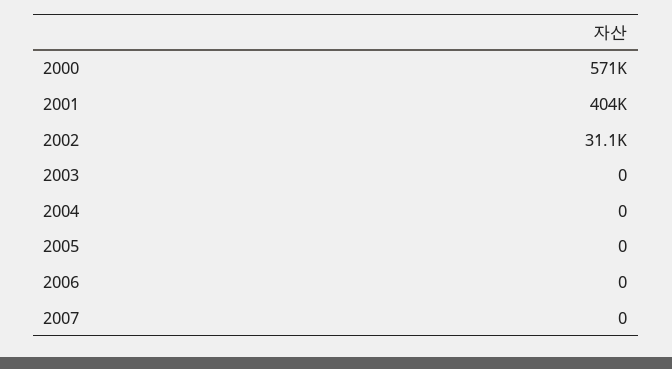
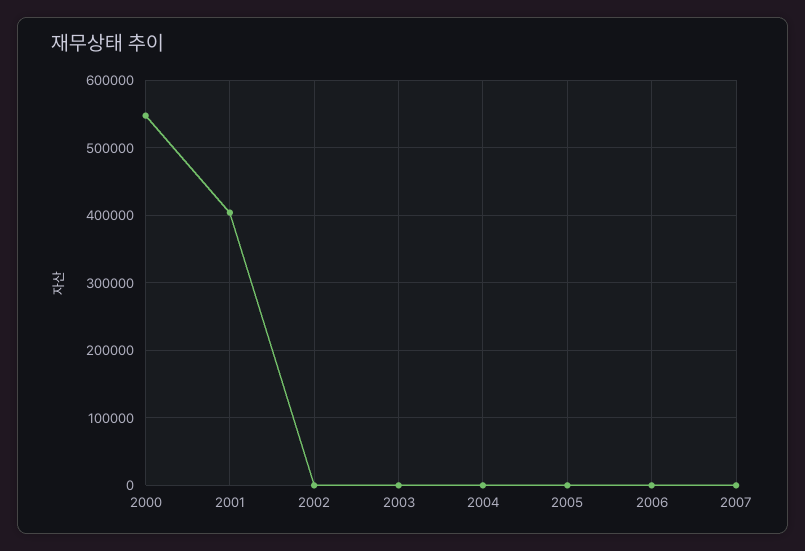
  {
-   "2000": 571000,
+   "2000": 550000,
    "2001": 404000,
-   "2002": 31100,
+   "2002": 0,
    "2003": 0,
    "2004": 0,
    "2005": 0,
    "2006": 0,
    "2007": 0
  }

